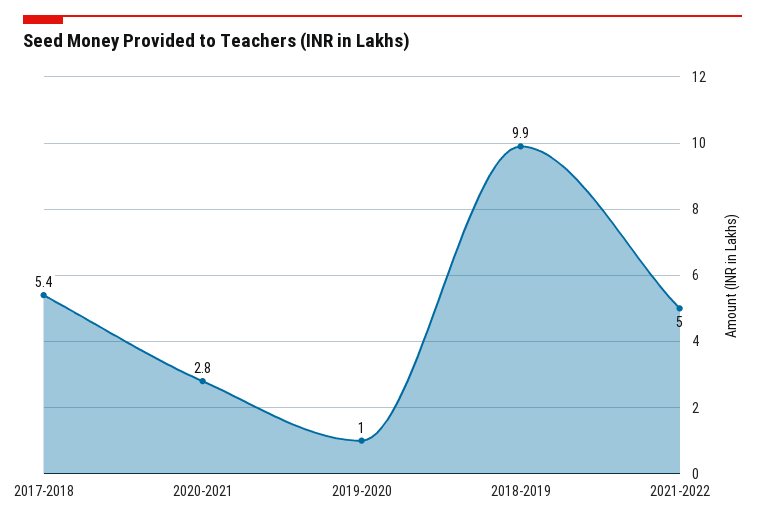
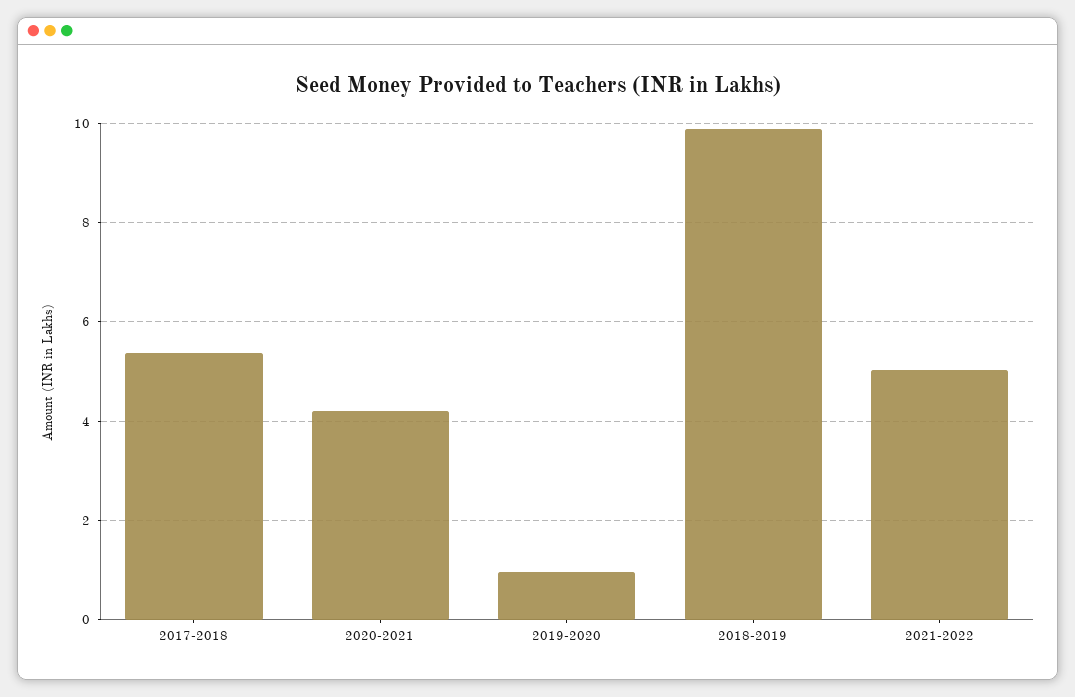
  {
    "2017-2018": 5.4,
-   "2020-2021": 2.8,
+   "2020-2021": 4.2,
    "2019-2020": 1,
    "2018-2019": 9.9,
    "2021-2022": 5
  }

